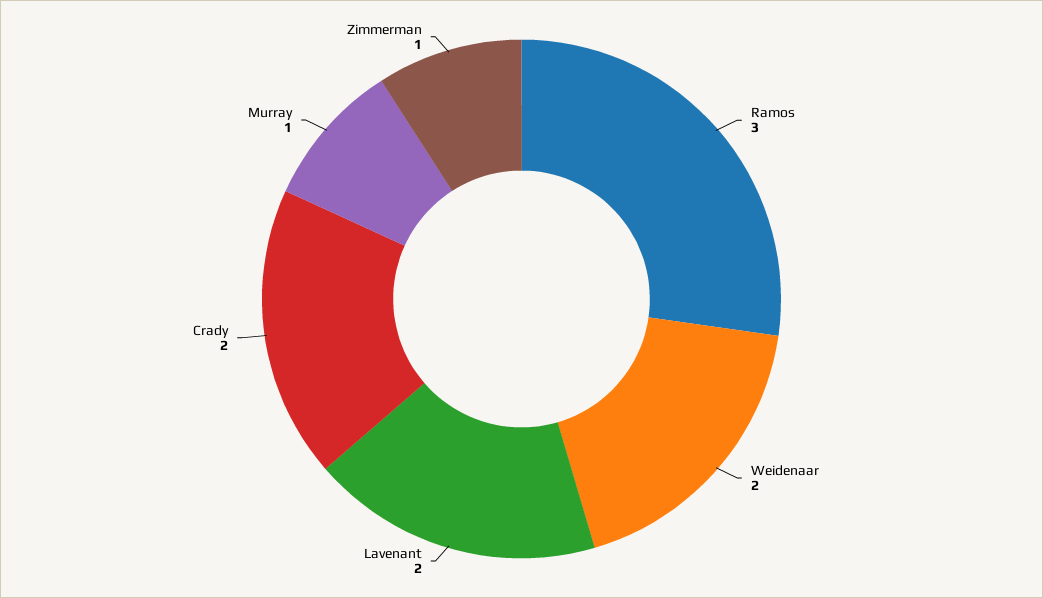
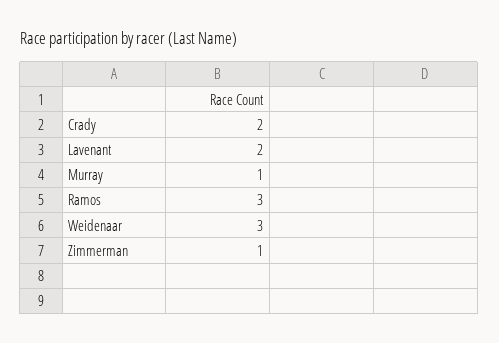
  {
    "Ramos": 3,
-   "Weidenaar": 2,
+   "Weidenaar": 3,
    "Lavenant": 2,
    "Crady": 2,
    "Murray": 1,
    "Zimmerman": 1
  }

